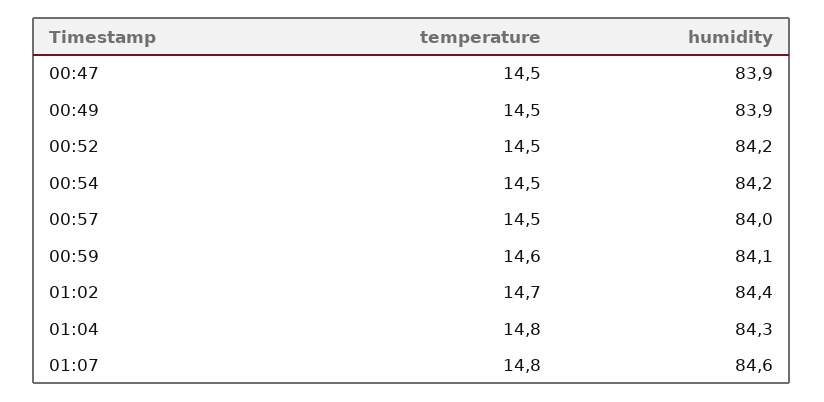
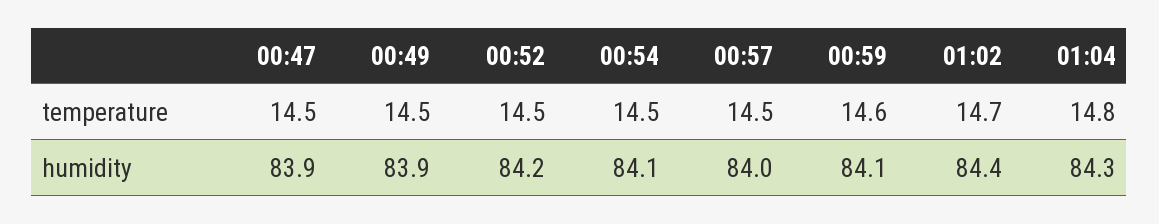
  {
    "temperature": {
      "00:47": 14.5,
      "00:49": 14.5,
      "00:52": 14.5,
      "00:54": 14.5,
      "00:57": 14.5,
      "00:59": 14.6,
      "01:02": 14.7,
-     "01:04": 14.8,
+     "01:04": 14.8
-     "01:07": 14.8
    },
    "humidity": {
      "00:47": 83.9,
      "00:49": 83.9,
      "00:52": 84.2,
-     "00:54": 84.2,
+     "00:54": 84.1,
      "00:57": 84,
      "00:59": 84.1,
      "01:02": 84.4,
-     "01:04": 84.3,
+     "01:04": 84.3
-     "01:07": 84.6
    }
  }

